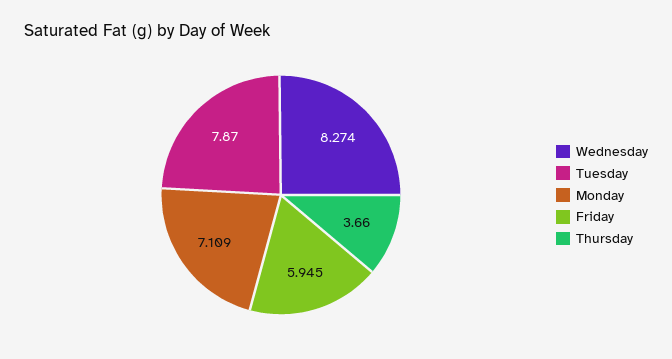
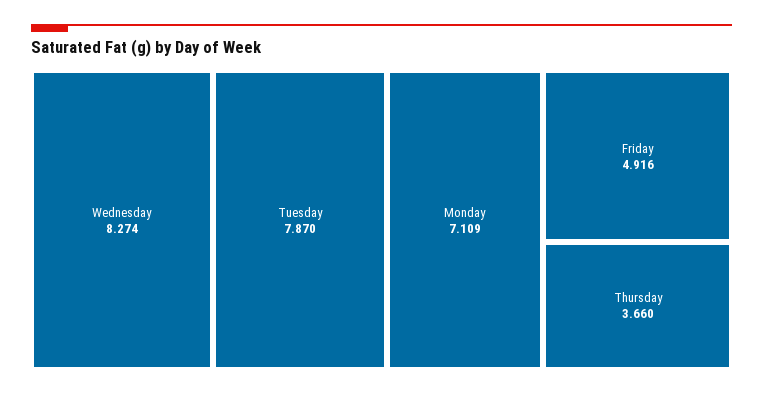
  {
    "Wednesday": 8.274,
    "Tuesday": 7.87,
    "Monday": 7.109,
-   "Friday": 5.945,
+   "Friday": 4.916,
    "Thursday": 3.66
  }

